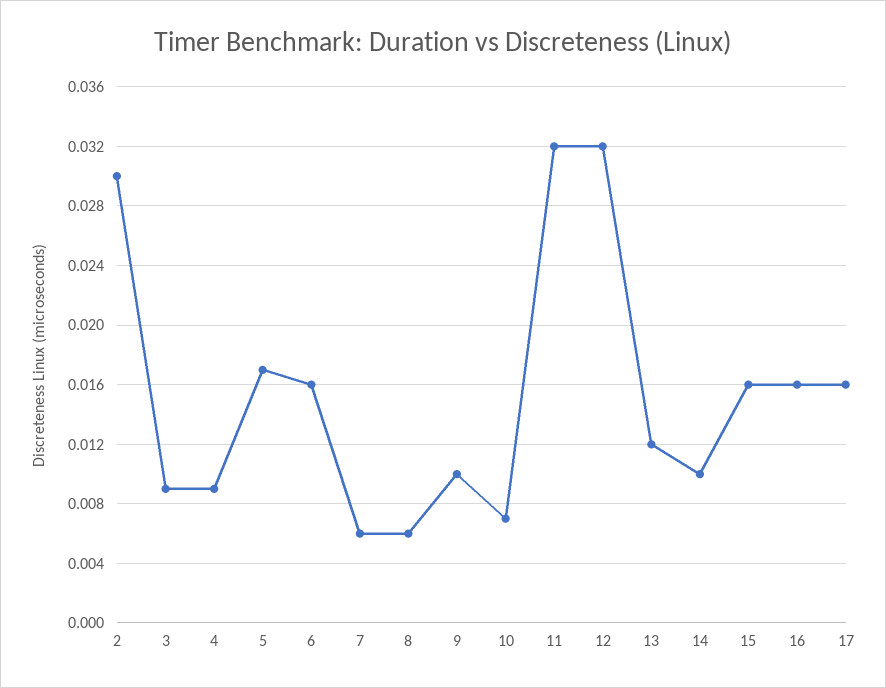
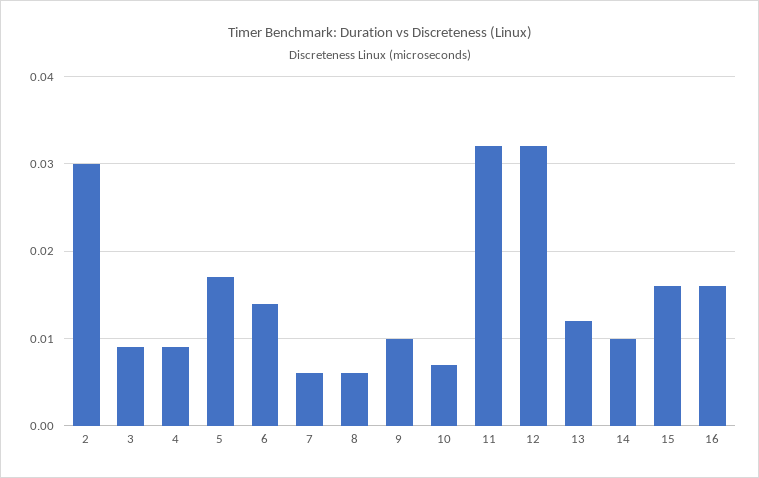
  {
    "2": 0.03,
    "3": 0.009,
    "4": 0.009,
    "5": 0.017,
-   "6": 0.016,
+   "6": 0.014,
    "7": 0.006,
    "8": 0.006,
    "9": 0.01,
    "10": 0.007,
    "11": 0.032,
    "12": 0.032,
    "13": 0.012,
    "14": 0.01,
    "15": 0.016,
-   "16": 0.016,
+   "16": 0.016
-   "17": 0.016
  }

